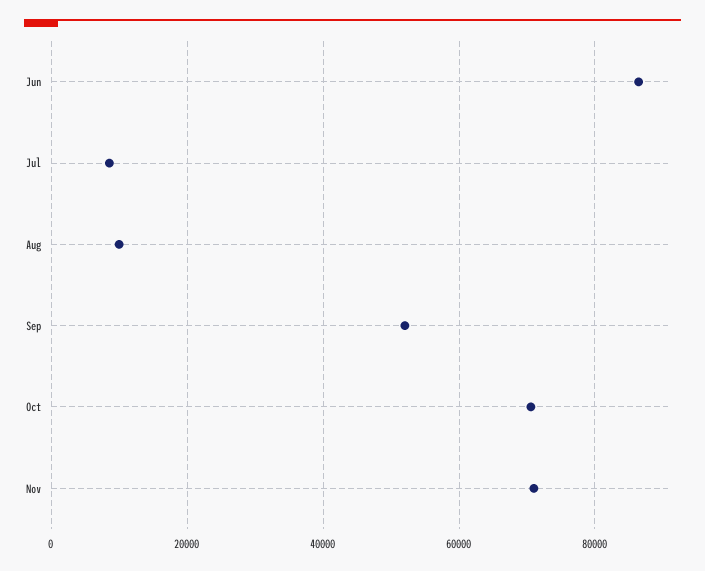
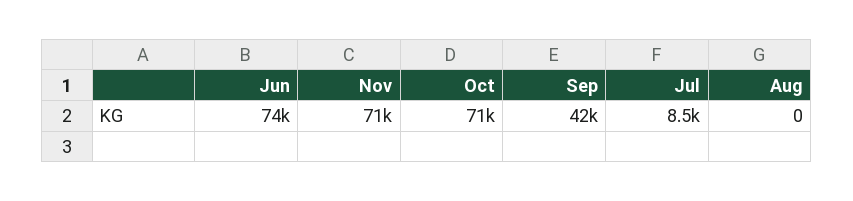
  {
-   "Jun": 86000,
+   "Jun": 74000,
    "Jul": 8500,
-   "Aug": 10000,
+   "Aug": 0,
-   "Sep": 52000,
+   "Sep": 42000,
    "Oct": 71000,
    "Nov": 71000
  }

